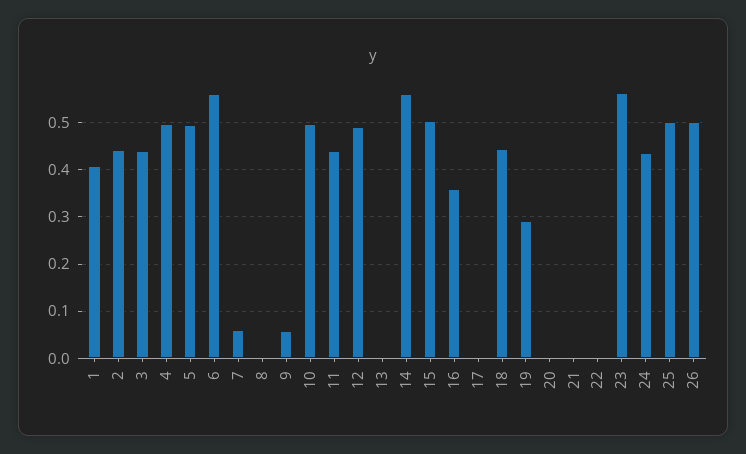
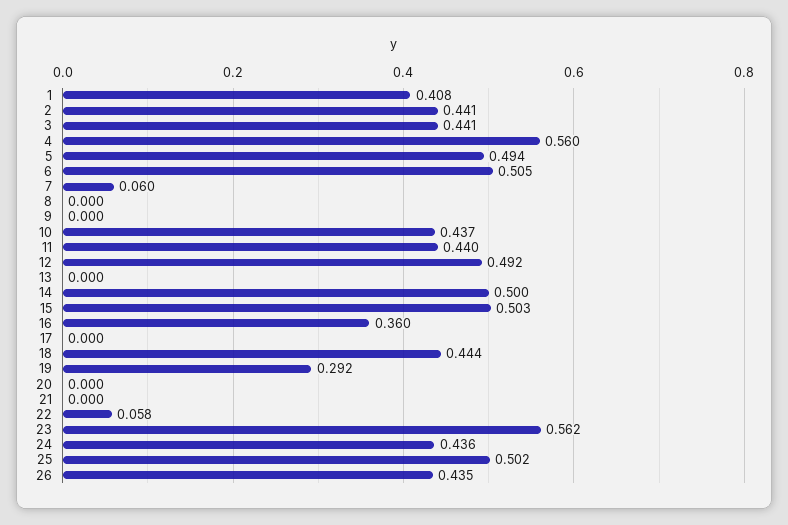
  {
    "1": 0.408,
    "2": 0.441,
    "3": 0.441,
-   "4": 0.5,
+   "4": 0.56,
    "5": 0.494,
-   "6": 0.56,
+   "6": 0.505,
    "7": 0.06,
    "8": 0,
-   "9": 0.06,
+   "9": 0,
-   "10": 0.5,
+   "10": 0.437,
    "11": 0.44,
    "12": 0.492,
    "13": 0,
-   "14": 0.56,
+   "14": 0.5,
    "15": 0.503,
    "16": 0.36,
    "17": 0,
    "18": 0.444,
    "19": 0.292,
    "20": 0,
    "21": 0,
-   "22": 0,
+   "22": 0.058,
    "23": 0.562,
    "24": 0.436,
    "25": 0.502,
-   "26": 0.5
+   "26": 0.435
  }

